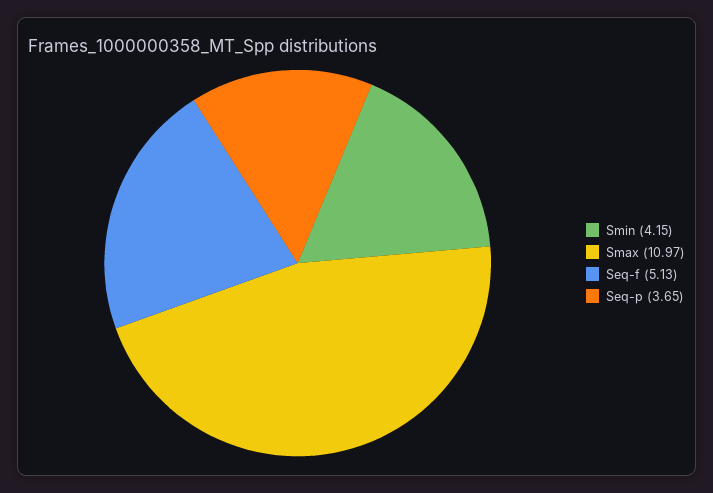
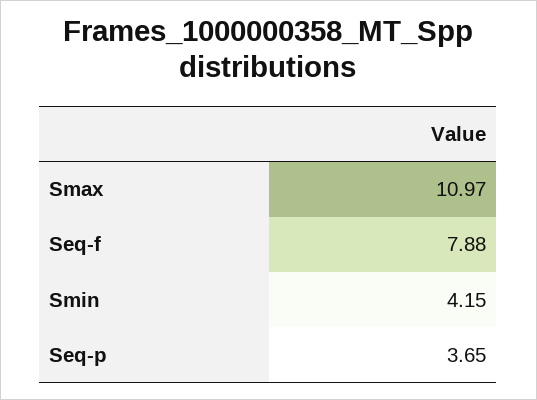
  {
    "Smin": 4.15,
    "Smax": 10.97,
-   "Seq-f": 5.13,
+   "Seq-f": 7.88,
    "Seq-p": 3.65
  }

